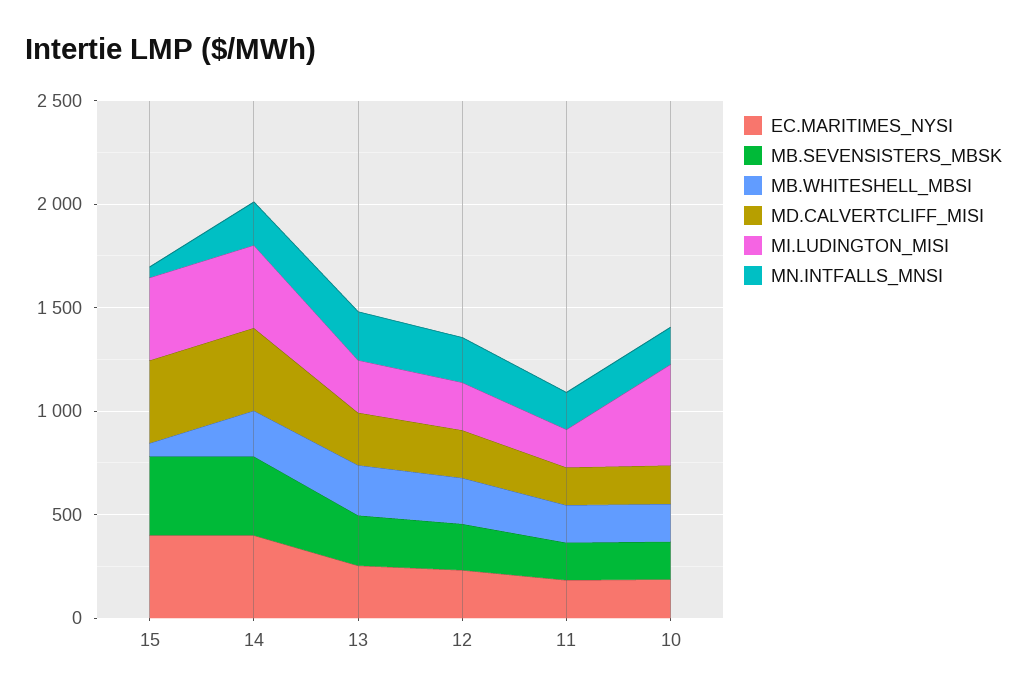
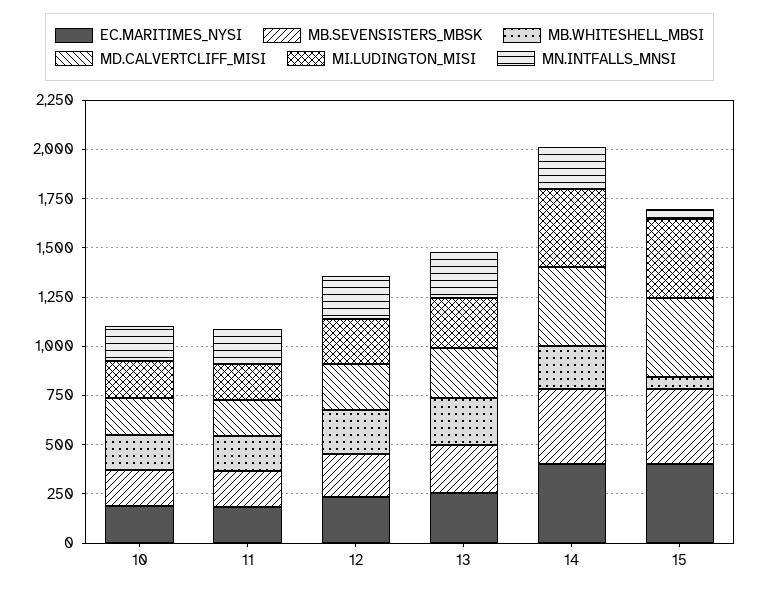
  {
    "EC.MARITIMES_NYSI": {
      "15": 400,
      "14": 400,
      "13": 250,
      "12": 250,
      "11": 200,
      "10": 200
    },
    "MB.SEVENSISTERS_MBSK": {
      "15": 400,
      "14": 400,
      "13": 250,
      "12": 200,
      "11": 200,
      "10": 200
    },
    "MB.WHITESHELL_MBSI": {
      "15": 50,
      "14": 200,
      "13": 250,
      "12": 200,
      "11": 200,
      "10": 200
    },
    "MD.CALVERTCLIFF_MISI": {
      "15": 400,
      "14": 400,
      "13": 250,
      "12": 250,
      "11": 200,
      "10": 200
    },
    "MI.LUDINGTON_MISI": {
      "15": 400,
      "14": 400,
      "13": 250,
      "12": 250,
      "11": 200,
-     "10": 500
+     "10": 200
    },
    "MN.INTFALLS_MNSI": {
      "15": 50,
      "14": 200,
      "13": 250,
      "12": 200,
      "11": 200,
      "10": 200
    }
  }

